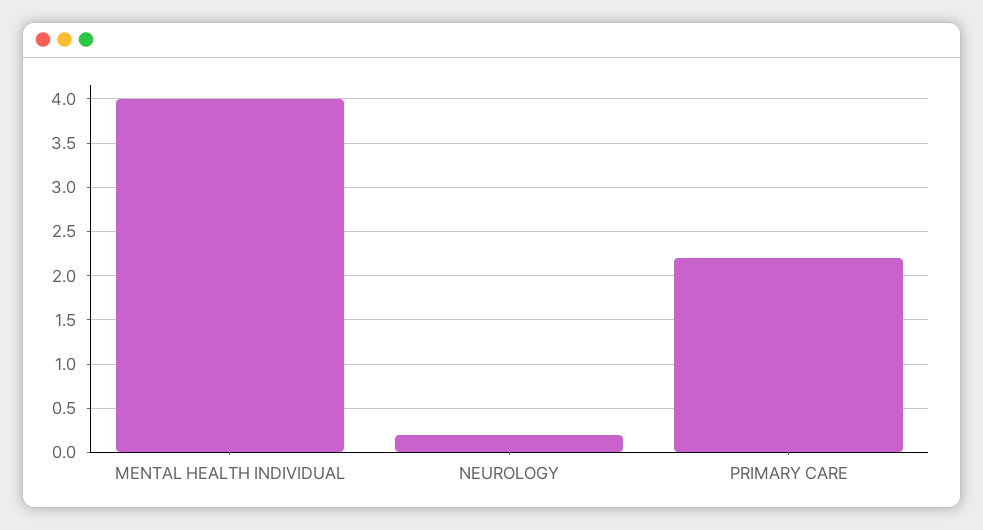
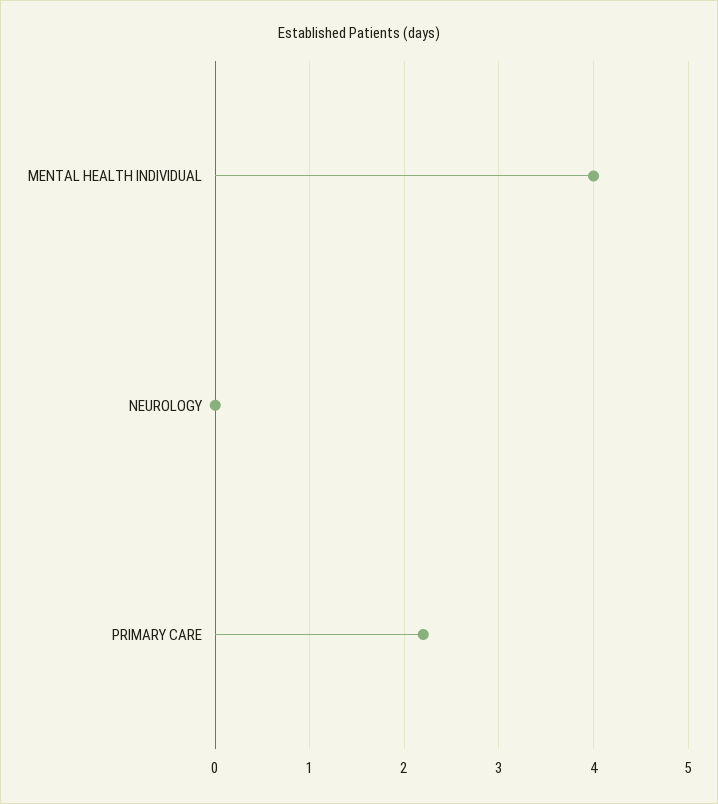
  {
    "MENTAL HEALTH INDIVIDUAL": 4,
-   "NEUROLOGY": 0.2,
+   "NEUROLOGY": 0,
    "PRIMARY CARE": 2.2
  }

